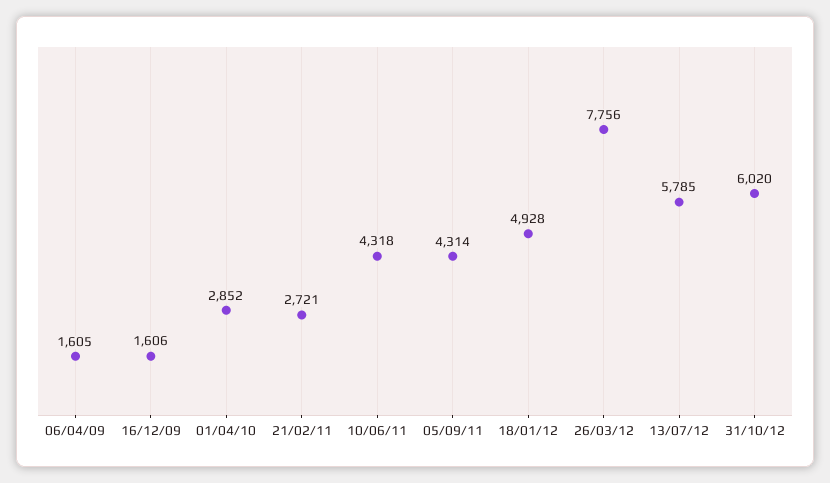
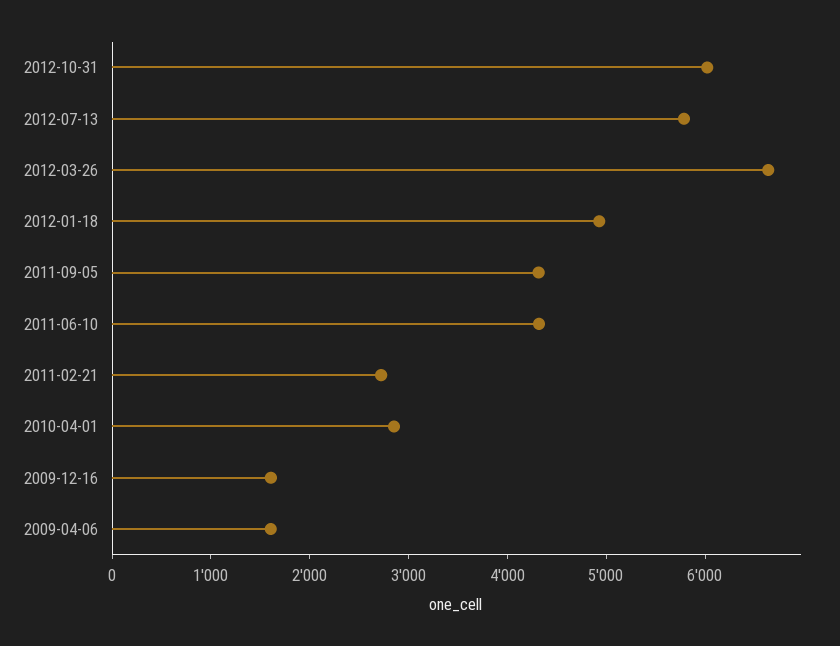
  {
    "06/04/09": 1605,
    "16/12/09": 1606,
    "01/04/10": 2852,
    "21/02/11": 2721,
    "10/06/11": 4318,
    "05/09/11": 4314,
    "18/01/12": 4928,
-   "26/03/12": 7756,
+   "26/03/12": 6600,
    "13/07/12": 5785,
    "31/10/12": 6020
  }

